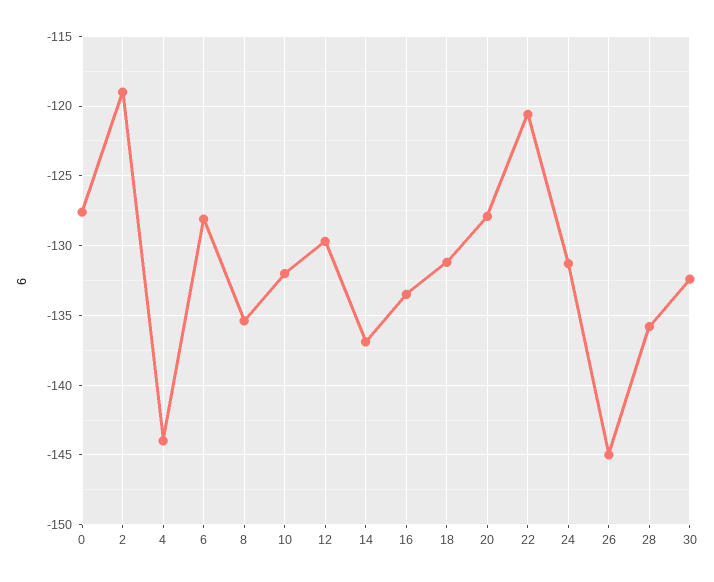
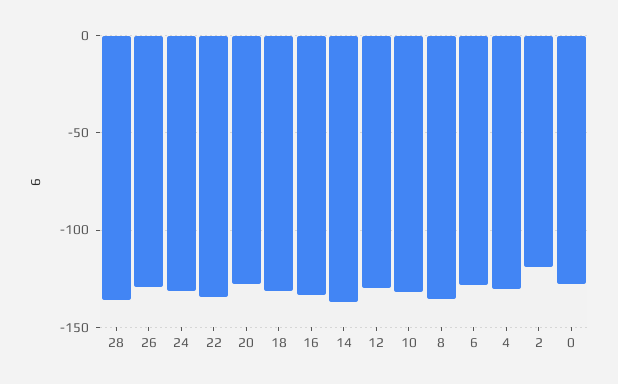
  {
    "0": -127.5,
    "2": -119,
-   "4": -144,
+   "4": -130,
    "6": -128,
    "8": -135.5,
    "10": -132,
    "12": -129.5,
    "14": -137,
    "16": -133.5,
    "18": -131,
    "20": -128,
-   "22": -120.5,
+   "22": -135,
    "24": -131.5,
-   "26": -145,
+   "26": -130,
-   "28": -136,
+   "28": -136
-   "30": -132.5
  }

